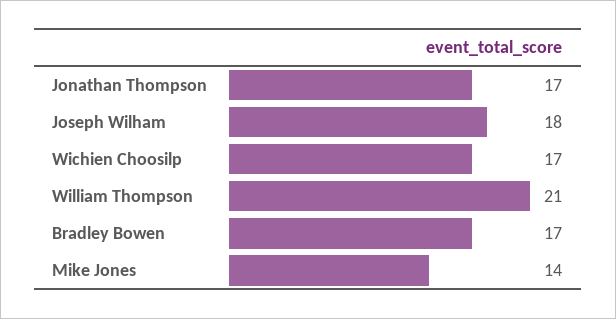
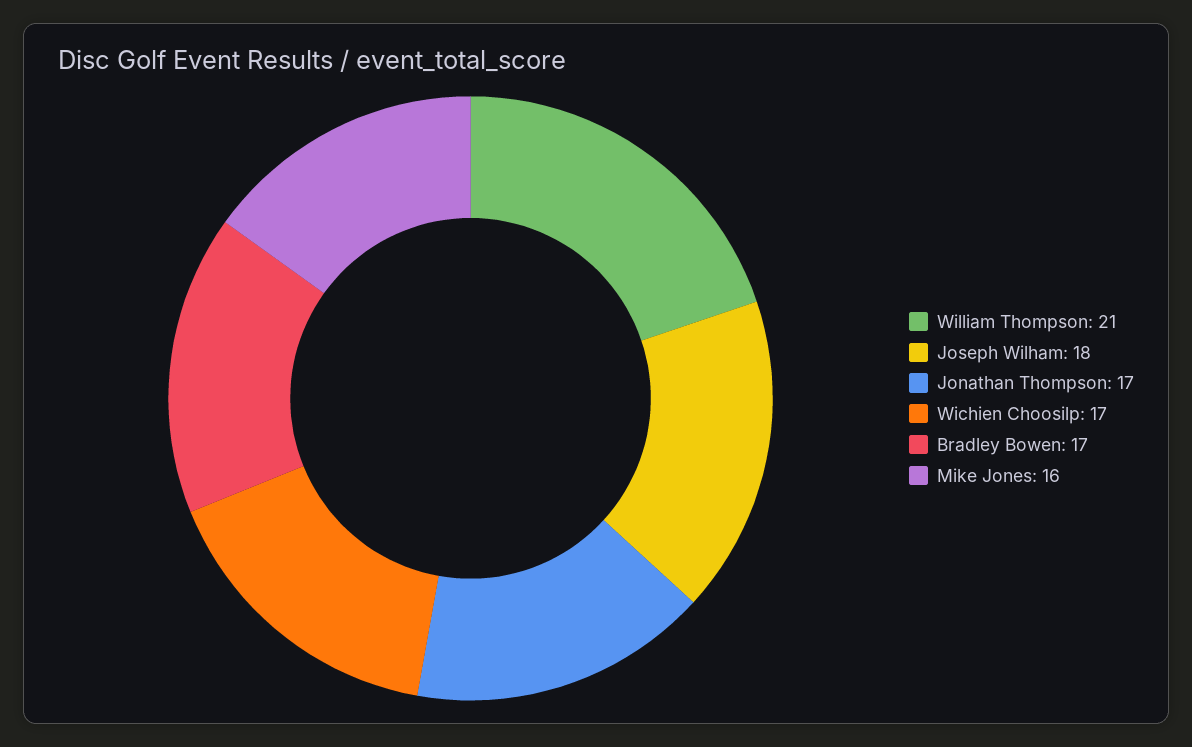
  {
    "Jonathan Thompson": 17,
    "Joseph Wilham": 18,
    "Wichien Choosilp": 17,
    "William Thompson": 21,
    "Bradley Bowen": 17,
-   "Mike Jones": 14
+   "Mike Jones": 16
  }

